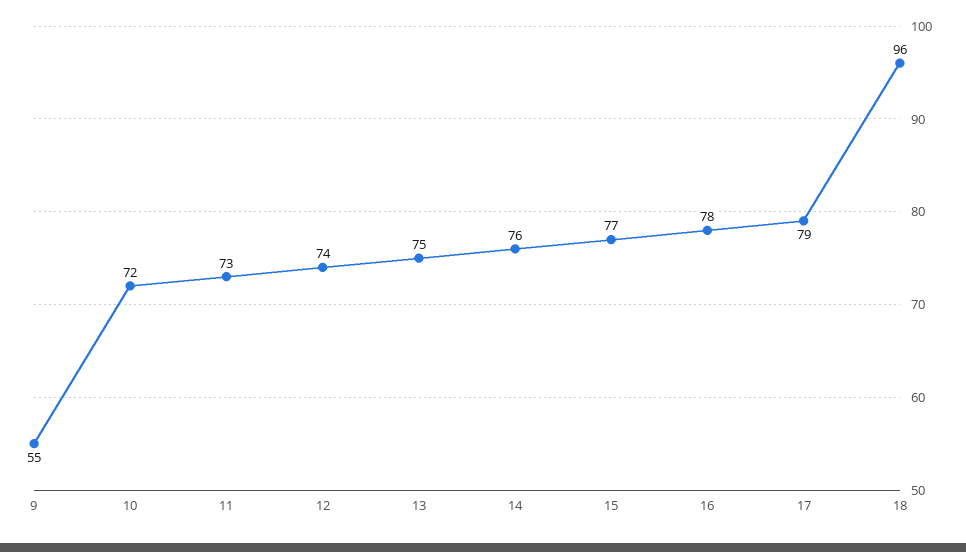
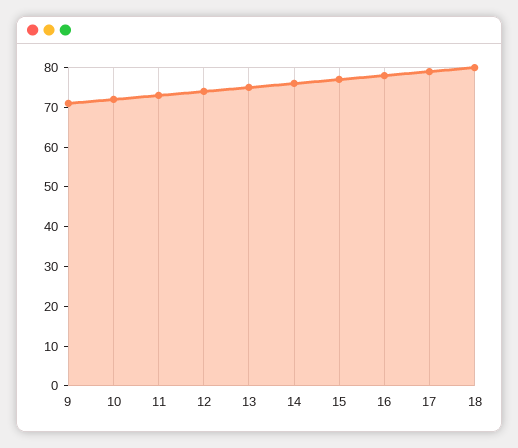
  {
-   "9": 55,
+   "9": 70,
    "10": 72,
    "11": 73,
    "12": 74,
    "13": 75,
    "14": 76,
    "15": 77,
    "16": 78,
    "17": 79,
-   "18": 96
+   "18": 80
  }

